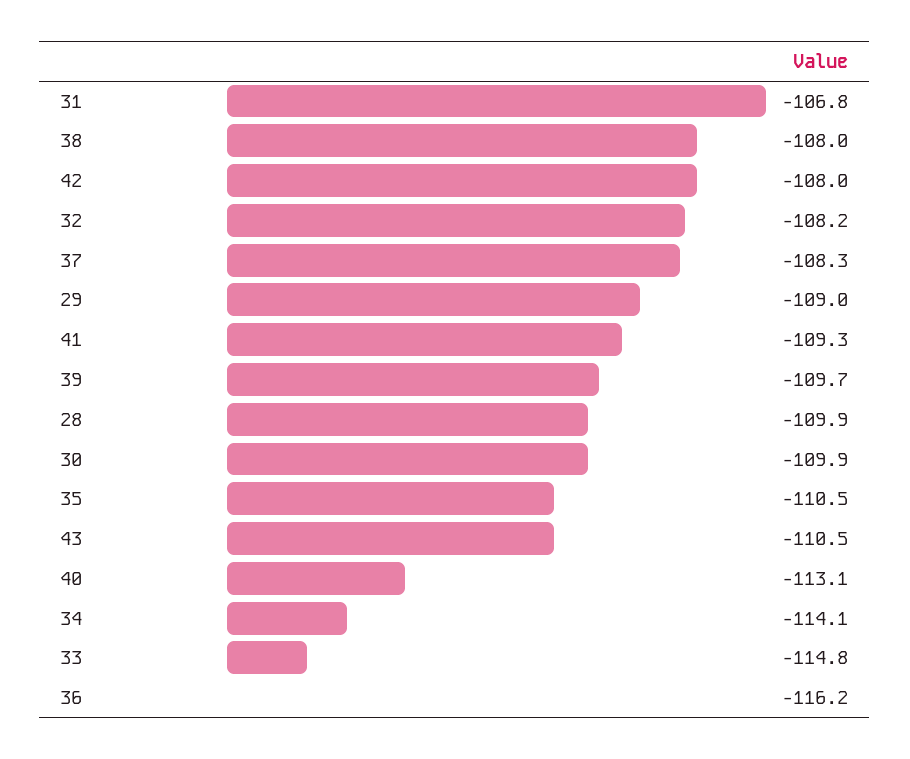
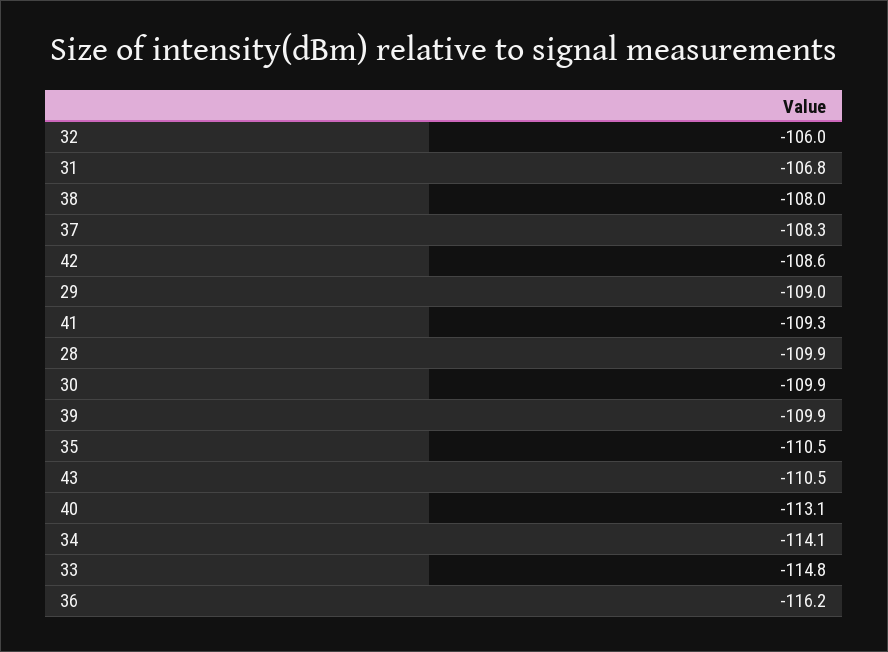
  {
    "31": -106.8,
    "38": -108,
-   "42": -108,
+   "42": -108.6,
-   "32": -108.2,
+   "32": -106,
    "37": -108.3,
    "29": -109,
    "41": -109.3,
-   "39": -109.7,
+   "39": -109.9,
    "28": -109.9,
    "30": -109.9,
    "35": -110.5,
    "43": -110.5,
    "40": -113.1,
    "34": -114.1,
    "33": -114.8,
    "36": -116.2
  }

